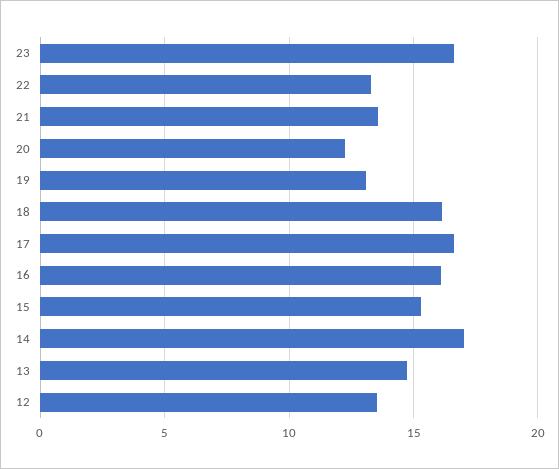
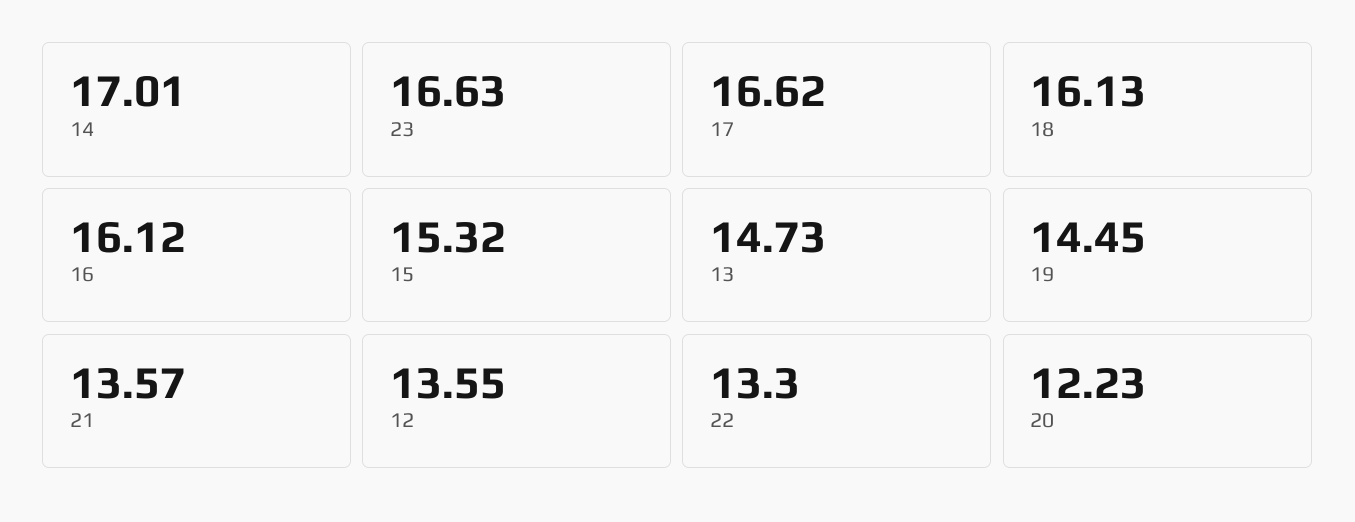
  {
    "23": 16.63,
    "22": 13.3,
    "21": 13.57,
    "20": 12.23,
-   "19": 13,
+   "19": 14.45,
    "18": 16.13,
    "17": 16.62,
    "16": 16.12,
    "15": 15.32,
    "14": 17.01,
    "13": 14.73,
    "12": 13.55
  }

